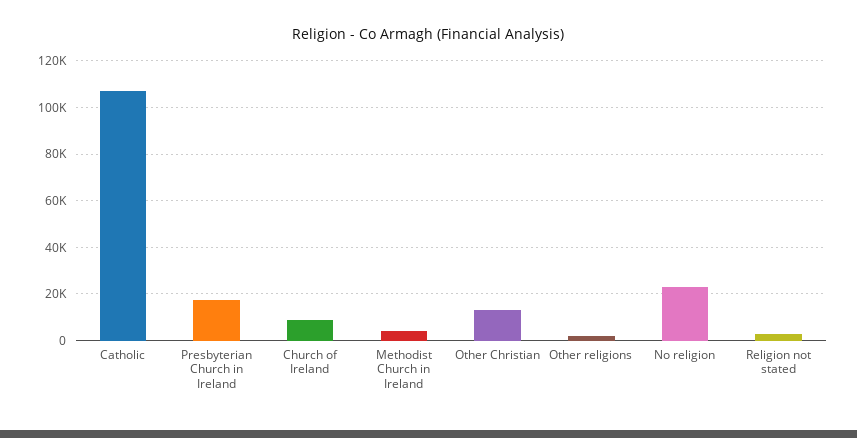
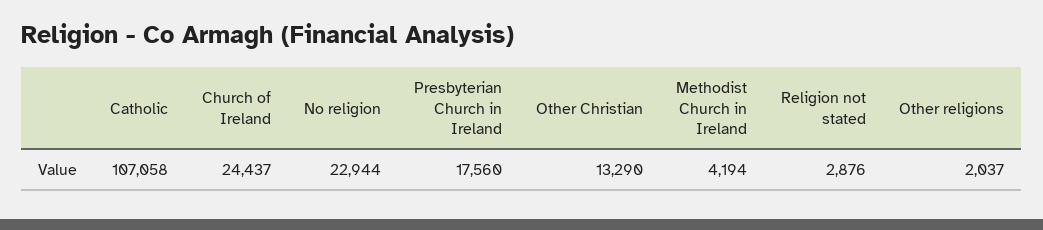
  {
    "Catholic": 107058,
    "Presbyterian Church in Ireland": 17560,
-   "Church of Ireland": 10000,
+   "Church of Ireland": 24437,
    "Methodist Church in Ireland": 4194,
    "Other Christian": 13290,
    "Other religions": 2037,
    "No religion": 22944,
    "Religion not stated": 2876
  }

